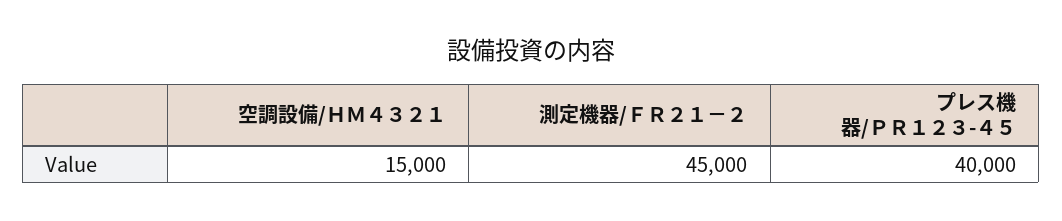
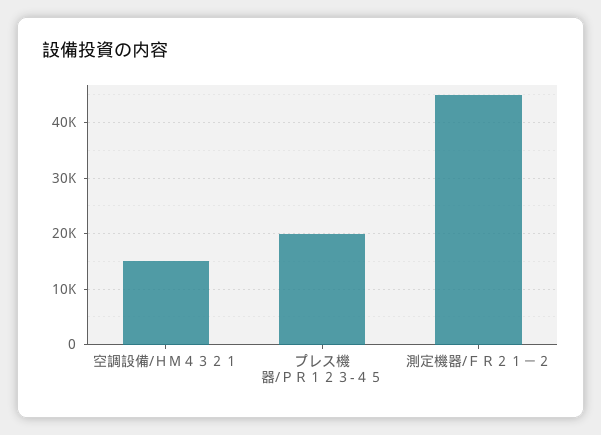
  {
    "空調設備/ＨＭ４３２１": 15000,
    "測定機器/ＦＲ２１－２": 45000,
-   "プレス機器/ＰＲ１２３-４５": 40000
+   "プレス機器/ＰＲ１２３-４５": 20000
  }

